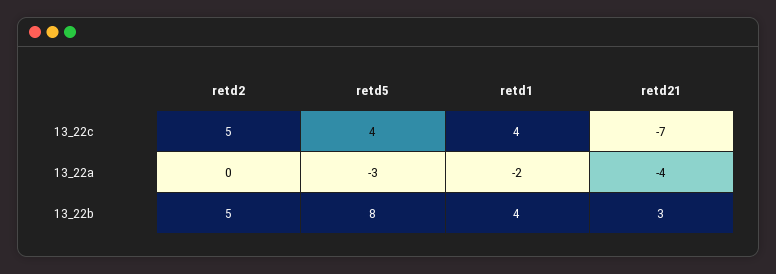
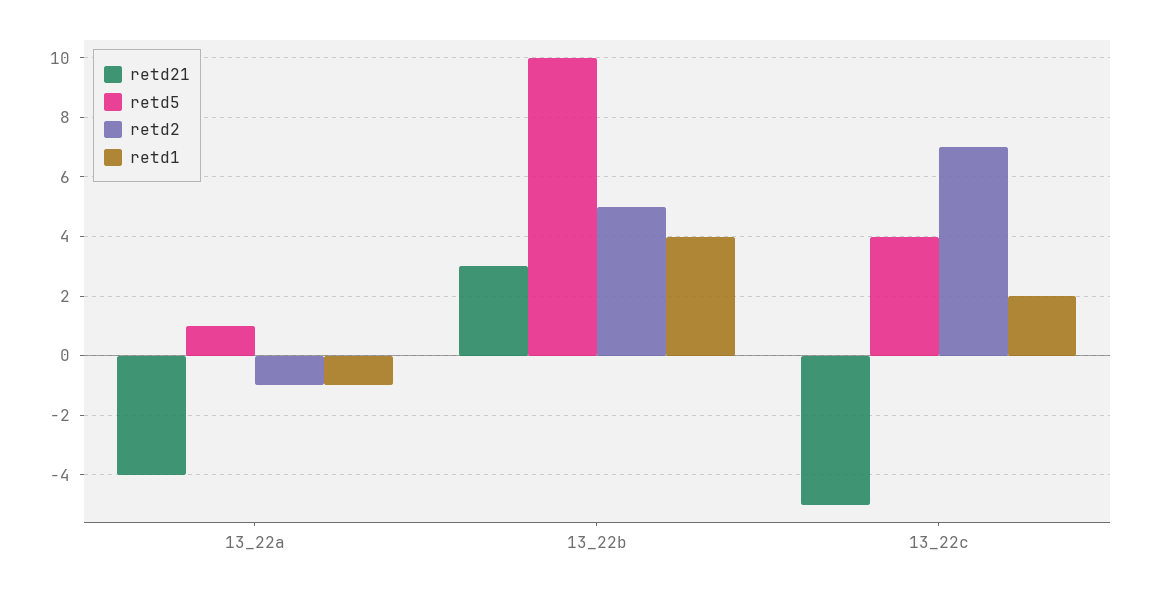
  {
    "retd2": {
-     "13_22c": 5,
+     "13_22c": 7,
-     "13_22a": 0,
+     "13_22a": -1,
      "13_22b": 5
    },
    "retd5": {
      "13_22c": 4,
-     "13_22a": -3,
+     "13_22a": 1,
-     "13_22b": 8
+     "13_22b": 10
    },
    "retd1": {
-     "13_22c": 4,
+     "13_22c": 2,
-     "13_22a": -2,
+     "13_22a": -1,
      "13_22b": 4
    },
    "retd21": {
-     "13_22c": -7,
+     "13_22c": -5,
      "13_22a": -4,
      "13_22b": 3
    }
  }

